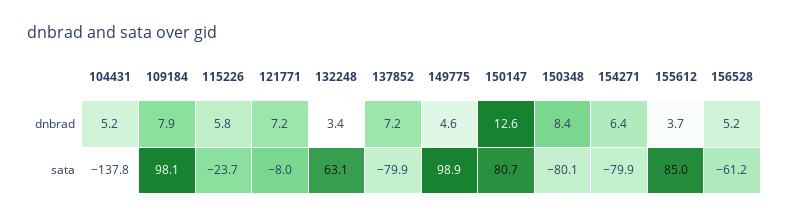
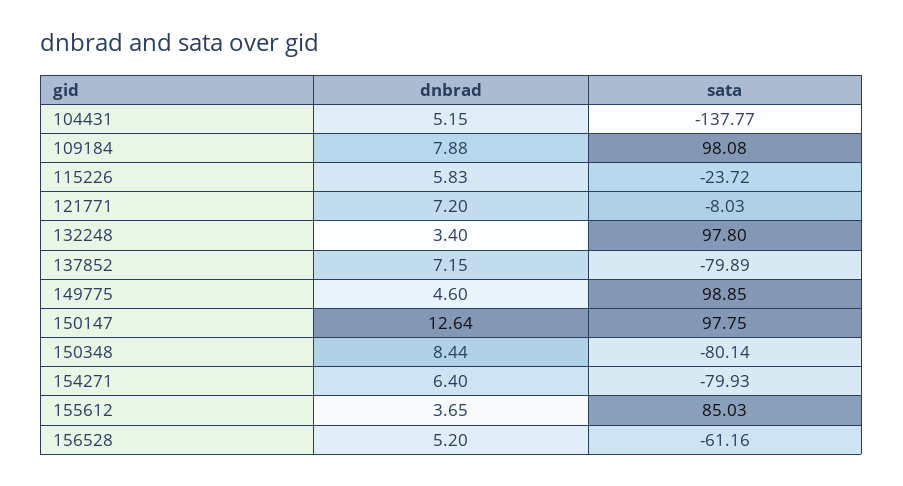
  {
    "104431": {
      "dnbrad": 5.15,
      "sata": -137.77
    },
    "109184": {
      "dnbrad": 7.88,
      "sata": 98.08
    },
    "115226": {
      "dnbrad": 5.83,
      "sata": -23.72
    },
    "121771": {
      "dnbrad": 7.2,
      "sata": -8.03
    },
    "132248": {
      "dnbrad": 3.4,
-     "sata": 63.1
+     "sata": 97.8
    },
    "137852": {
      "dnbrad": 7.15,
      "sata": -79.89
    },
    "149775": {
      "dnbrad": 4.6,
      "sata": 98.85
    },
    "150147": {
      "dnbrad": 12.64,
-     "sata": 80.7
+     "sata": 97.75
    },
    "150348": {
      "dnbrad": 8.44,
      "sata": -80.14
    },
    "154271": {
      "dnbrad": 6.4,
      "sata": -79.93
    },
    "155612": {
      "dnbrad": 3.65,
      "sata": 85.03
    },
    "156528": {
      "dnbrad": 5.2,
      "sata": -61.16
    }
  }

